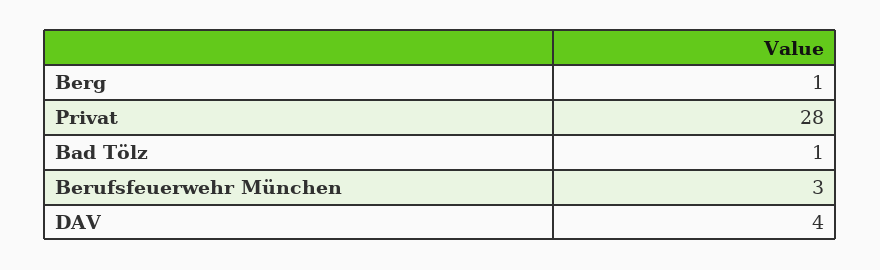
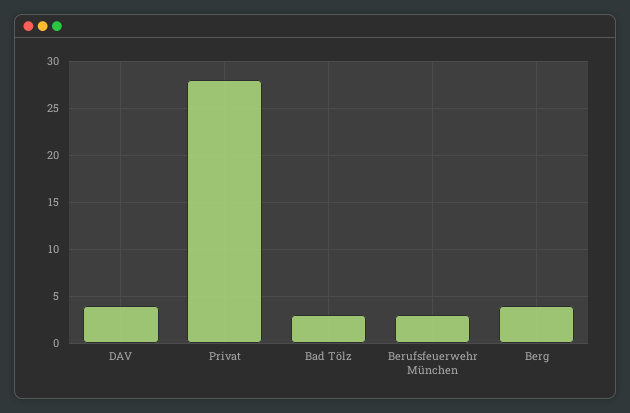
  {
-   "Berg": 1,
+   "Berg": 4,
    "Privat": 28,
-   "Bad Tölz": 1,
+   "Bad Tölz": 3,
    "Berufsfeuerwehr München": 3,
    "DAV": 4
  }

